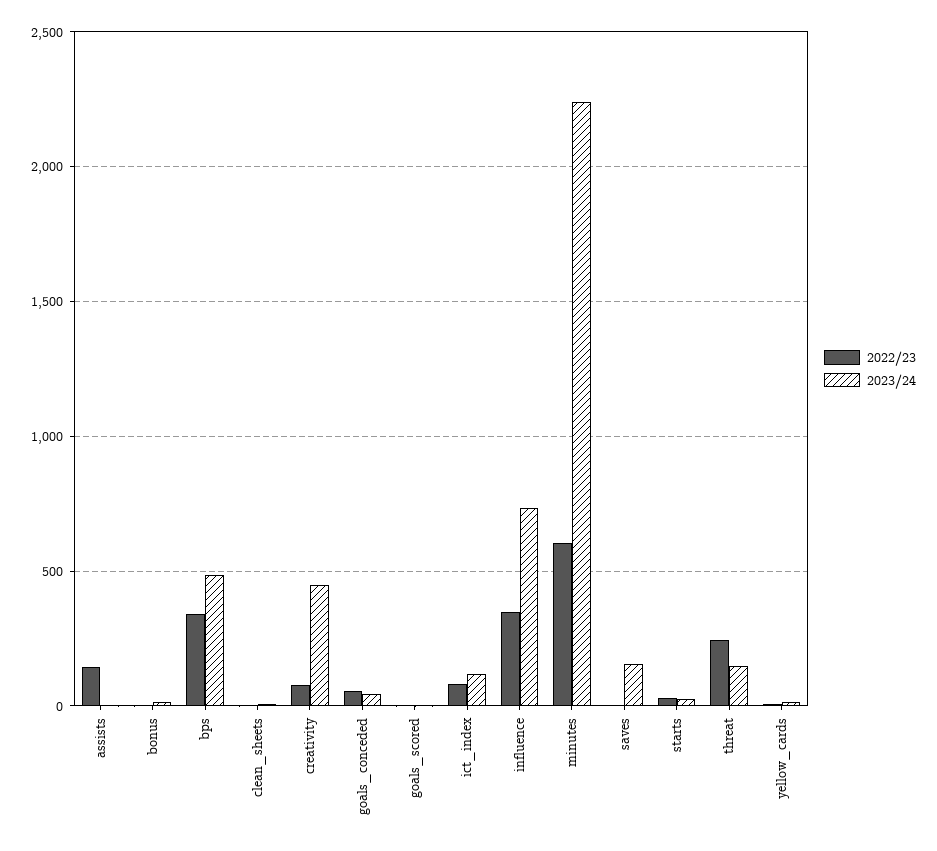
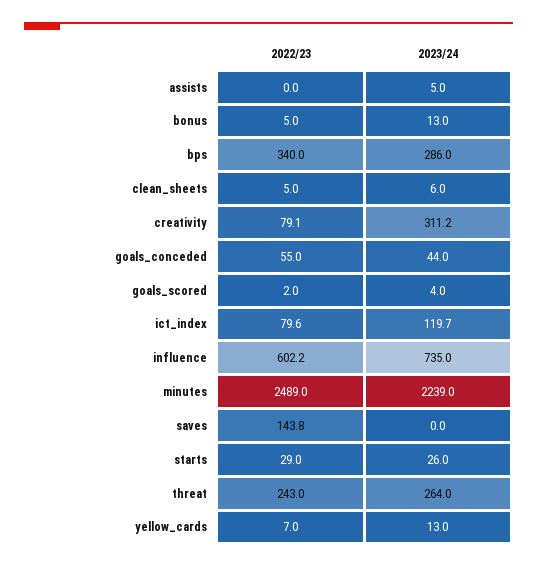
  {
    "2022/23": {
-     "assists": 150,
+     "assists": 0,
      "bonus": 5,
      "bps": 340,
      "clean_sheets": 5,
      "creativity": 79.1,
      "goals_conceded": 55,
      "goals_scored": 2,
      "ict_index": 79.6,
-     "influence": 350,
+     "influence": 602.2,
-     "minutes": 600,
+     "minutes": 2489,
-     "saves": 0,
+     "saves": 143.8,
      "starts": 29,
      "threat": 243,
      "yellow_cards": 7
    },
    "2023/24": {
      "assists": 5,
      "bonus": 13,
-     "bps": 500,
+     "bps": 286,
      "clean_sheets": 6,
-     "creativity": 450,
+     "creativity": 311.2,
      "goals_conceded": 44,
      "goals_scored": 4,
      "ict_index": 119.7,
      "influence": 735,
      "minutes": 2239,
-     "saves": 150,
+     "saves": 0,
      "starts": 26,
-     "threat": 150,
+     "threat": 264,
      "yellow_cards": 13
    }
  }

